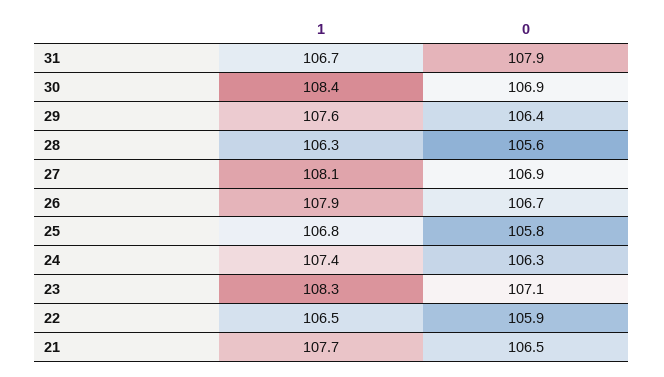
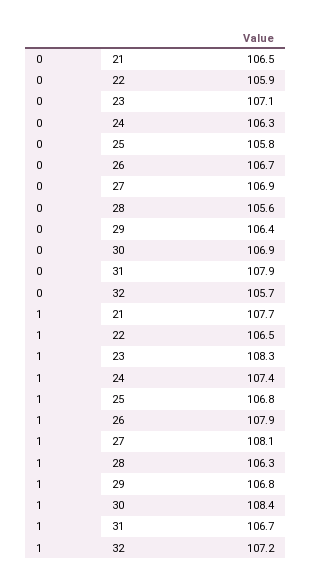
  {
    "1": {
      "31": 106.7,
      "30": 108.4,
-     "29": 107.6,
+     "29": 106.8,
      "28": 106.3,
      "27": 108.1,
      "26": 107.9,
      "25": 106.8,
      "24": 107.4,
      "23": 108.3,
      "22": 106.5,
-     "21": 107.7
+     "21": 107.7,
+     "32": 107.2
    },
    "0": {
      "31": 107.9,
      "30": 106.9,
      "29": 106.4,
      "28": 105.6,
      "27": 106.9,
      "26": 106.7,
      "25": 105.8,
      "24": 106.3,
      "23": 107.1,
      "22": 105.9,
-     "21": 106.5
+     "21": 106.5,
+     "32": 105.7
    }
  }

